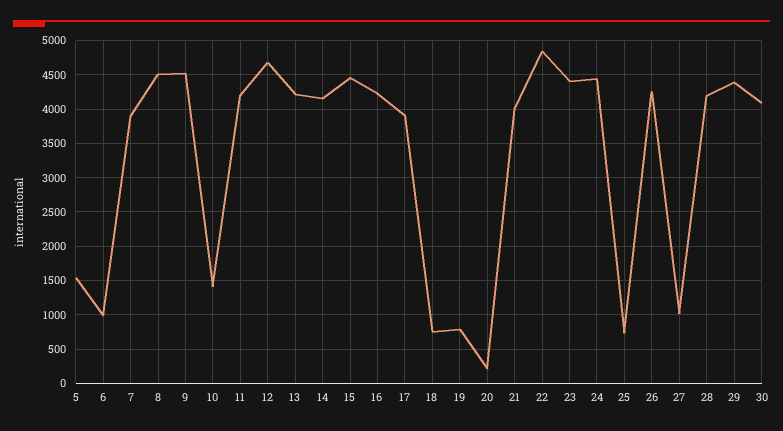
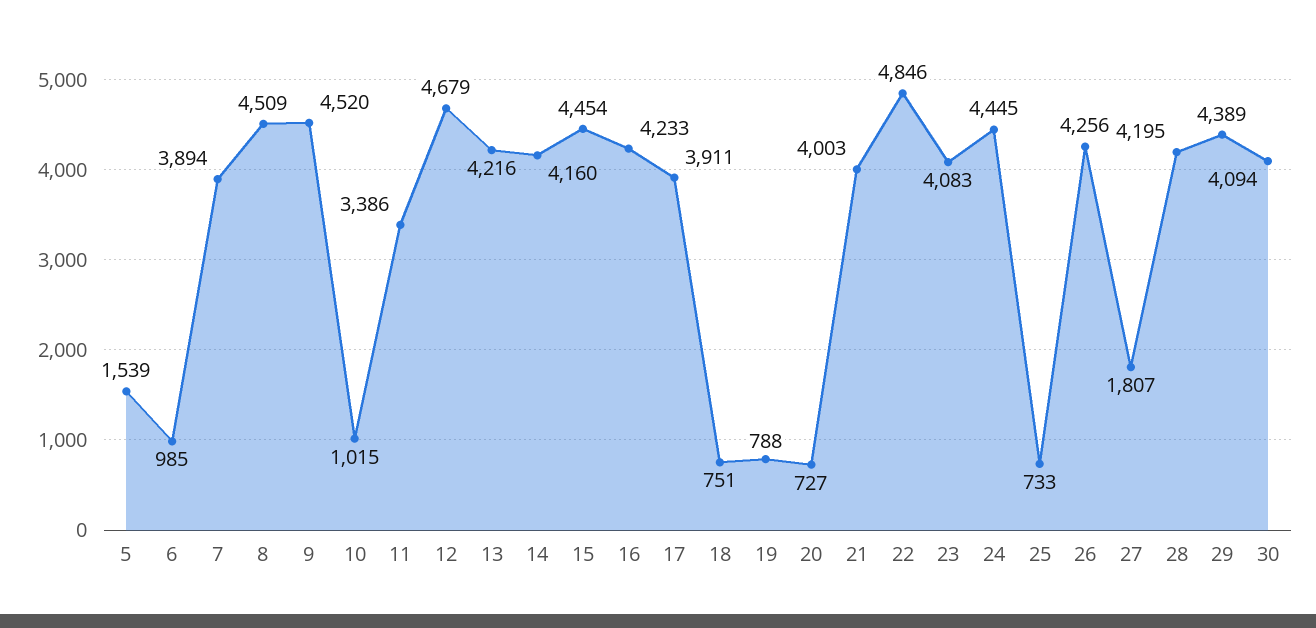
  {
    "5": 1539,
    "6": 985,
    "7": 3894,
    "8": 4509,
    "9": 4520,
-   "10": 1400,
+   "10": 1015,
-   "11": 4200,
+   "11": 3386,
    "12": 4679,
    "13": 4216,
    "14": 4160,
    "15": 4454,
    "16": 4233,
    "17": 3911,
    "18": 751,
    "19": 788,
-   "20": 200,
+   "20": 727,
    "21": 4003,
    "22": 4846,
-   "23": 4400,
+   "23": 4083,
    "24": 4445,
    "25": 733,
    "26": 4256,
-   "27": 1000,
+   "27": 1807,
    "28": 4195,
    "29": 4389,
    "30": 4094
  }

